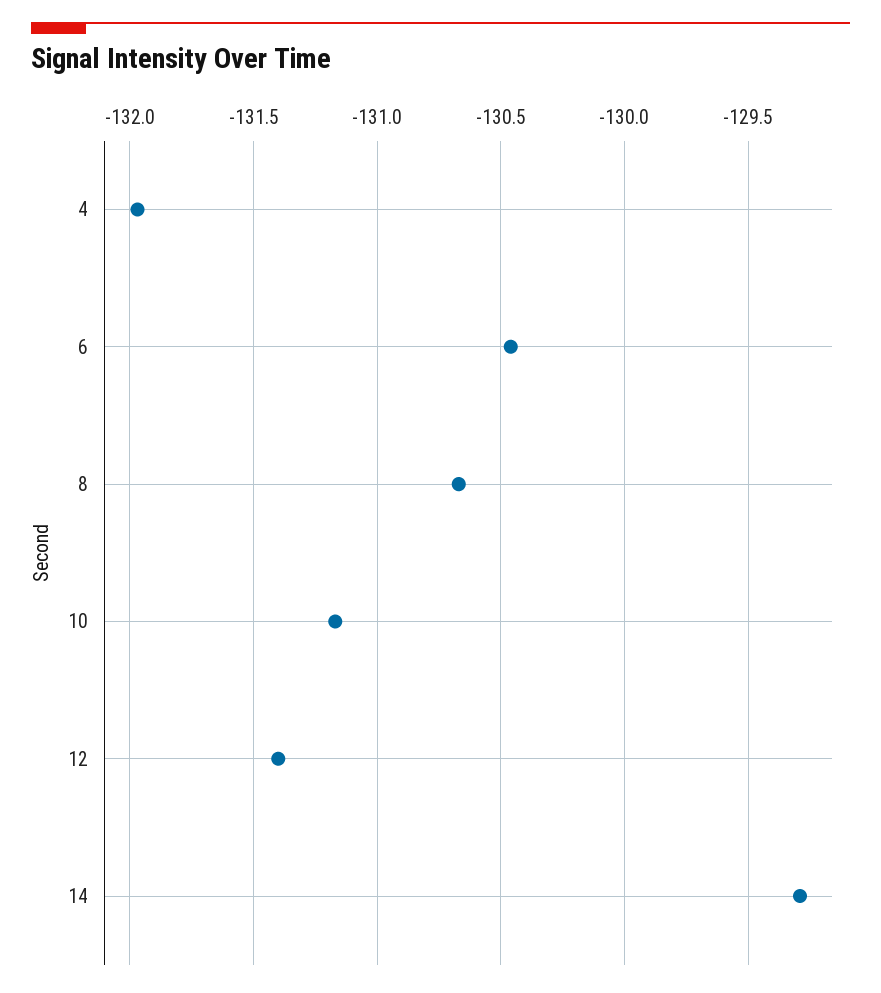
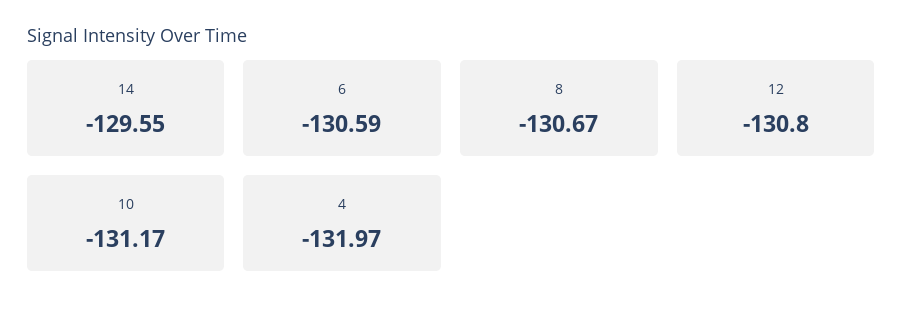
  {
    "4": -131.97,
-   "6": -130.45,
+   "6": -130.59,
    "8": -130.67,
    "10": -131.17,
-   "12": -131.4,
+   "12": -130.8,
-   "14": -129.3
+   "14": -129.55
  }

